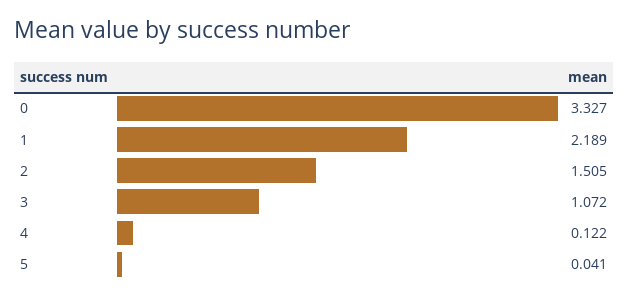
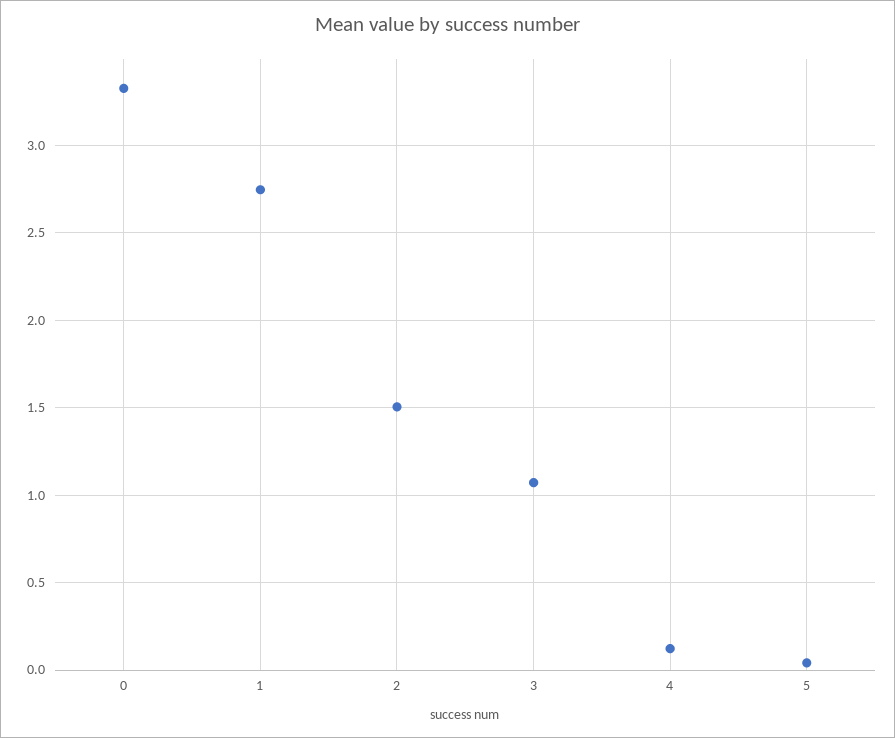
  {
    "0": 3.327,
-   "1": 2.189,
+   "1": 2.75,
    "2": 1.505,
    "3": 1.072,
    "4": 0.122,
    "5": 0.041
  }

